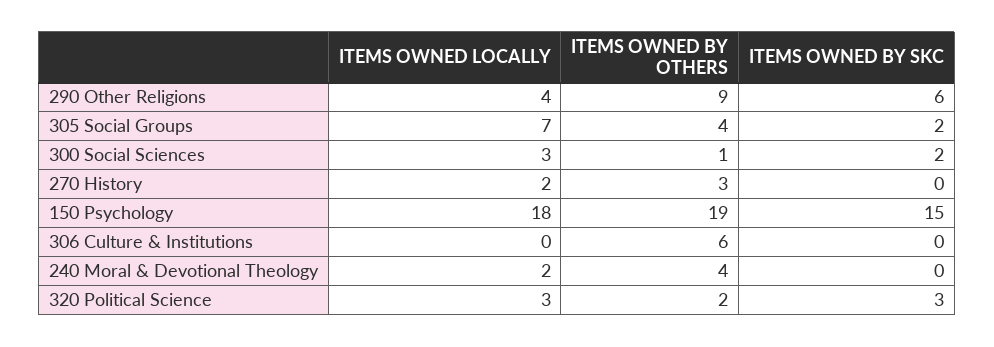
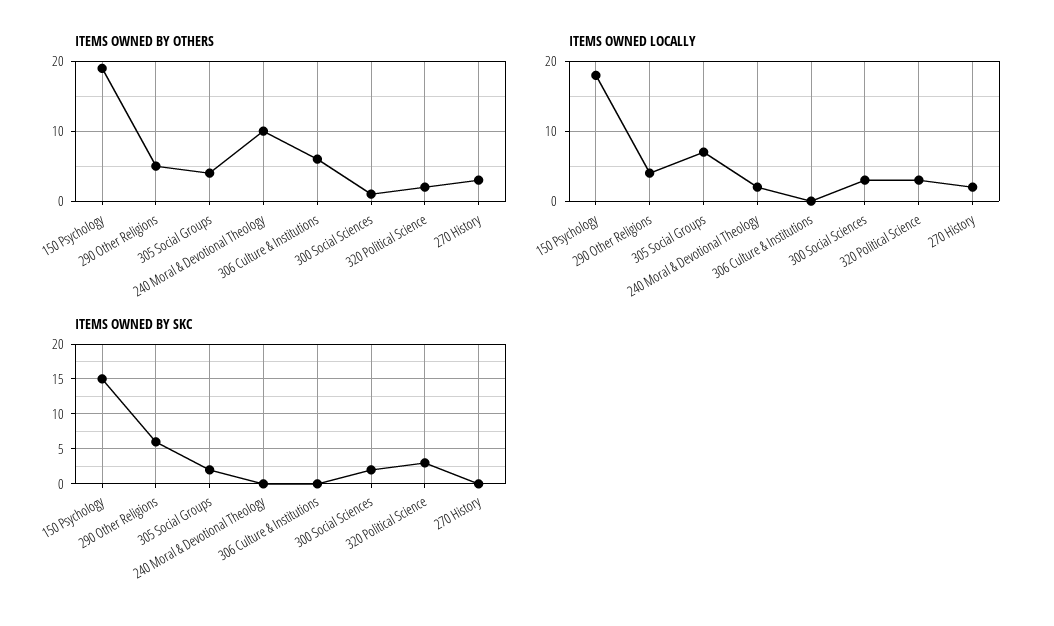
  {
    "ITEMS OWNED LOCALLY": {
      "290 Other Religions": 4,
      "305 Social Groups": 7,
      "300 Social Sciences": 3,
      "270 History": 2,
      "150 Psychology": 18,
      "306 Culture & Institutions": 0,
      "240 Moral & Devotional Theology": 2,
      "320 Political Science": 3
    },
    "ITEMS OWNED BY OTHERS": {
-     "290 Other Religions": 9,
+     "290 Other Religions": 5,
      "305 Social Groups": 4,
      "300 Social Sciences": 1,
      "270 History": 3,
      "150 Psychology": 19,
      "306 Culture & Institutions": 6,
-     "240 Moral & Devotional Theology": 4,
+     "240 Moral & Devotional Theology": 10,
      "320 Political Science": 2
    },
    "ITEMS OWNED BY SKC": {
      "290 Other Religions": 6,
      "305 Social Groups": 2,
      "300 Social Sciences": 2,
      "270 History": 0,
      "150 Psychology": 15,
      "306 Culture & Institutions": 0,
      "240 Moral & Devotional Theology": 0,
      "320 Political Science": 3
    }
  }

